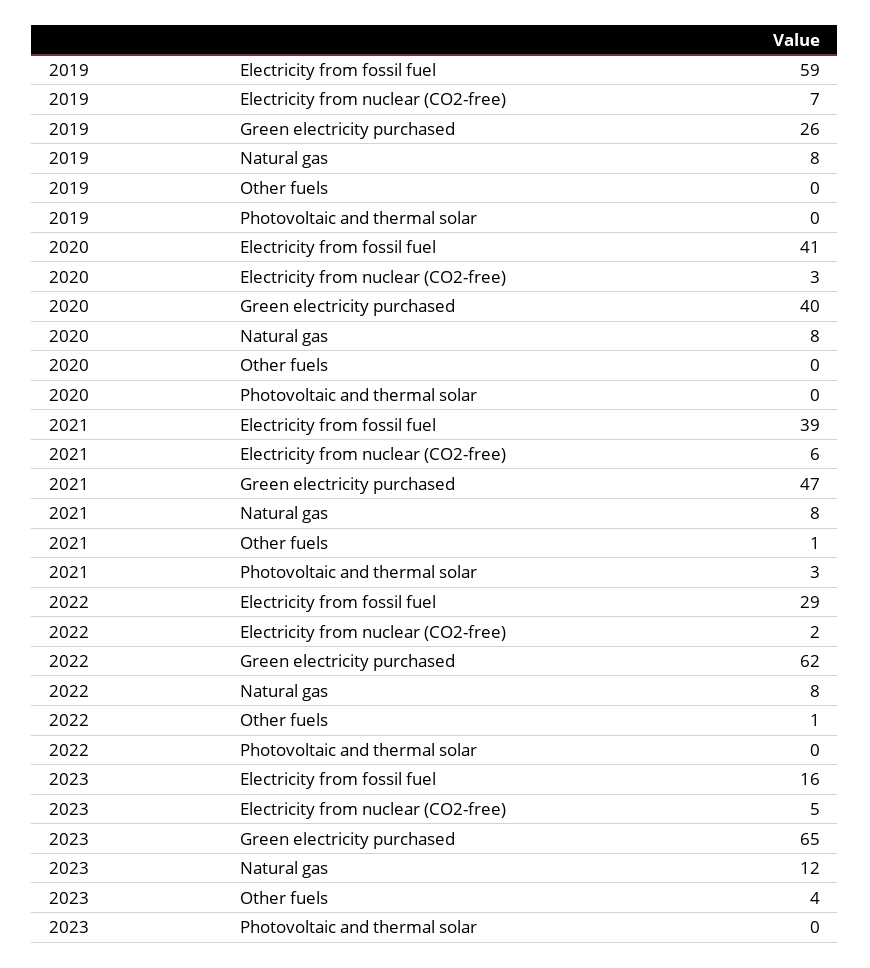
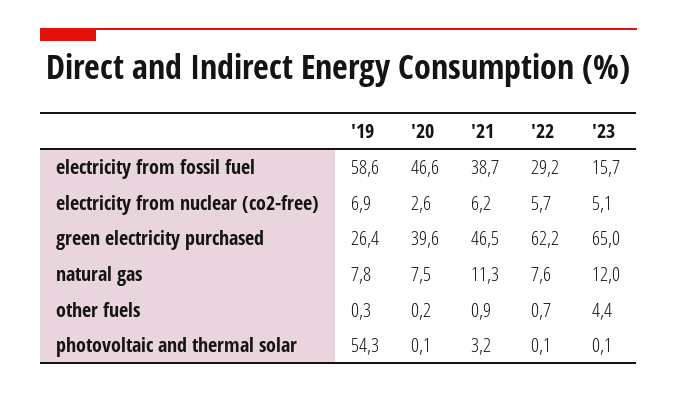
  {
    "2019": {
      "Electricity from fossil fuel": 58.6,
      "Electricity from nuclear (CO2-free)": 6.9,
      "Green electricity purchased": 26.4,
      "Natural gas": 7.8,
      "Other fuels": 0.3,
-     "Photovoltaic and thermal solar": 0
+     "Photovoltaic and thermal solar": 54.3
    },
    "2020": {
-     "Electricity from fossil fuel": 41,
+     "Electricity from fossil fuel": 46.6,
      "Electricity from nuclear (CO2-free)": 2.6,
      "Green electricity purchased": 39.6,
      "Natural gas": 7.5,
      "Other fuels": 0.2,
      "Photovoltaic and thermal solar": 0.1
    },
    "2021": {
      "Electricity from fossil fuel": 38.7,
      "Electricity from nuclear (CO2-free)": 6.2,
      "Green electricity purchased": 46.5,
-     "Natural gas": 8,
+     "Natural gas": 11.3,
      "Other fuels": 0.9,
      "Photovoltaic and thermal solar": 3.2
    },
    "2022": {
      "Electricity from fossil fuel": 29.2,
-     "Electricity from nuclear (CO2-free)": 2,
+     "Electricity from nuclear (CO2-free)": 5.7,
      "Green electricity purchased": 62.2,
      "Natural gas": 7.6,
      "Other fuels": 0.7,
      "Photovoltaic and thermal solar": 0.1
    },
    "2023": {
      "Electricity from fossil fuel": 15.7,
      "Electricity from nuclear (CO2-free)": 5.1,
      "Green electricity purchased": 65,
      "Natural gas": 12,
      "Other fuels": 4.4,
      "Photovoltaic and thermal solar": 0.1
    }
  }

